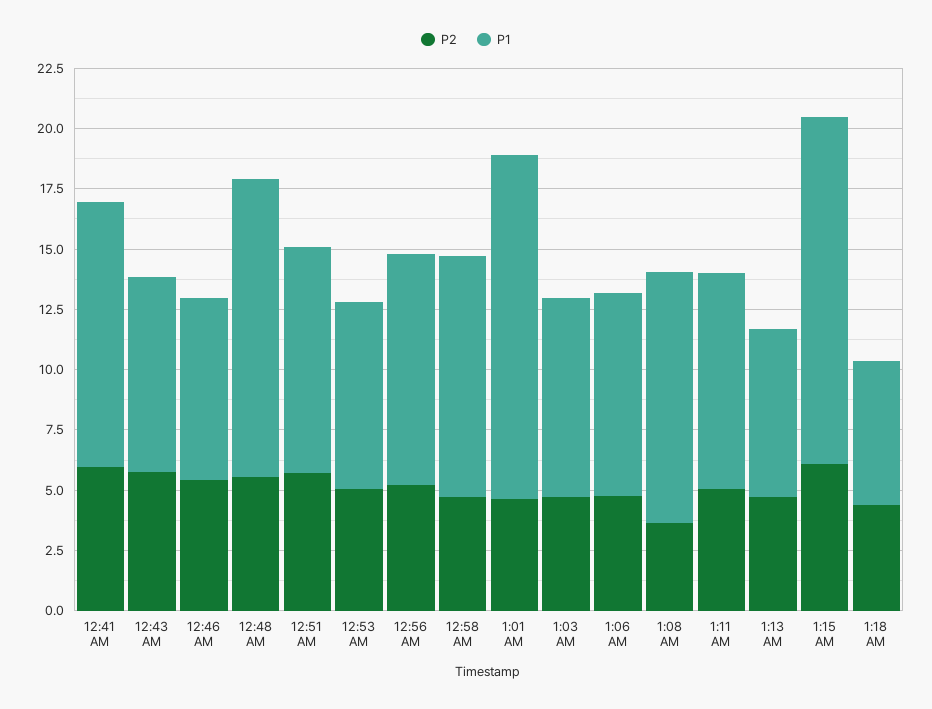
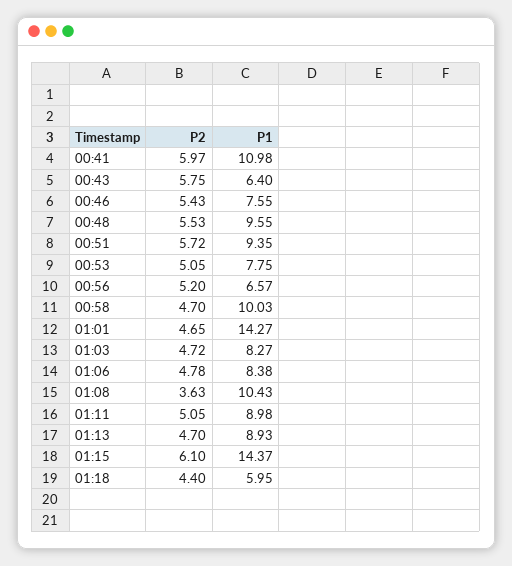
  {
    "P2": {
      "12:41 AM": 5.97,
      "12:43 AM": 5.75,
      "12:46 AM": 5.43,
      "12:48 AM": 5.53,
      "12:51 AM": 5.72,
      "12:53 AM": 5.05,
      "12:56 AM": 5.2,
      "12:58 AM": 4.7,
      "1:01 AM": 4.65,
      "1:03 AM": 4.72,
      "1:06 AM": 4.78,
      "1:08 AM": 3.63,
      "1:11 AM": 5.05,
      "1:13 AM": 4.7,
      "1:15 AM": 6.1,
      "1:18 AM": 4.4
    },
    "P1": {
      "12:41 AM": 10.98,
-     "12:43 AM": 8,
+     "12:43 AM": 6.4,
      "12:46 AM": 7.55,
-     "12:48 AM": 12.5,
+     "12:48 AM": 9.55,
      "12:51 AM": 9.35,
      "12:53 AM": 7.75,
-     "12:56 AM": 9.5,
+     "12:56 AM": 6.57,
      "12:58 AM": 10.03,
      "1:01 AM": 14.27,
      "1:03 AM": 8.27,
      "1:06 AM": 8.38,
      "1:08 AM": 10.43,
      "1:11 AM": 8.98,
-     "1:13 AM": 7,
+     "1:13 AM": 8.93,
      "1:15 AM": 14.37,
      "1:18 AM": 5.95
    }
  }

